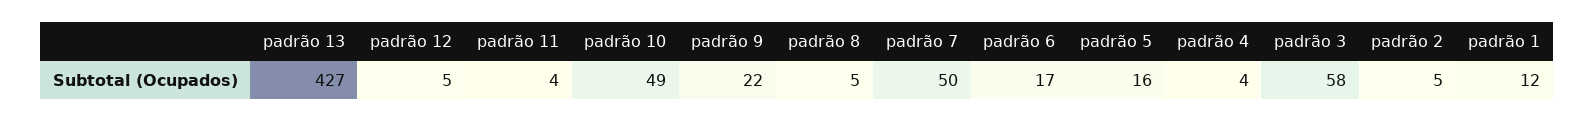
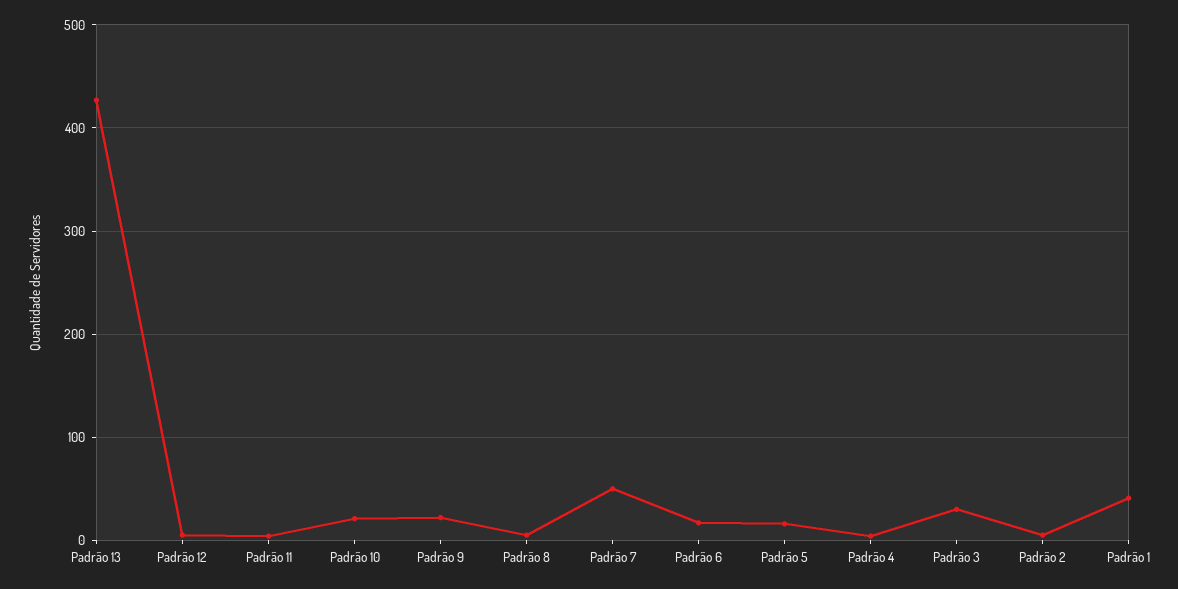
  {
    "padrão 13": 427,
    "padrão 12": 5,
    "padrão 11": 4,
-   "padrão 10": 49,
+   "padrão 10": 20,
    "padrão 9": 22,
    "padrão 8": 5,
    "padrão 7": 50,
    "padrão 6": 17,
    "padrão 5": 16,
    "padrão 4": 4,
-   "padrão 3": 58,
+   "padrão 3": 30,
    "padrão 2": 5,
-   "padrão 1": 12
+   "padrão 1": 40
  }

